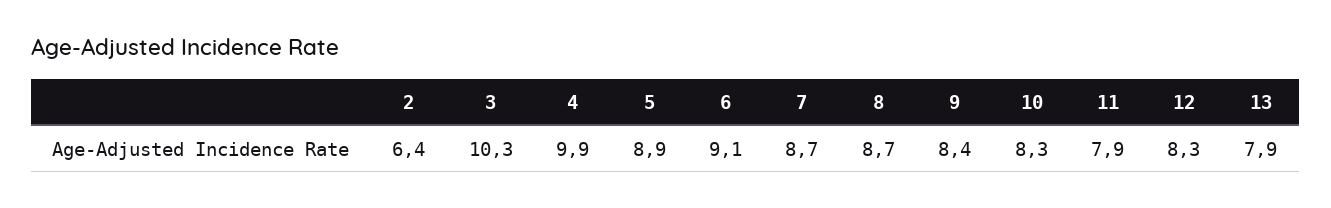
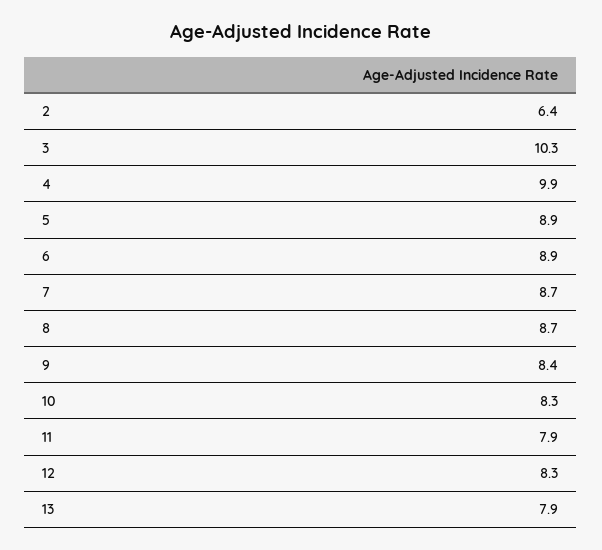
  {
    "2": 6.4,
    "3": 10.3,
    "4": 9.9,
    "5": 8.9,
-   "6": 9.1,
+   "6": 8.9,
    "7": 8.7,
    "8": 8.7,
    "9": 8.4,
    "10": 8.3,
    "11": 7.9,
    "12": 8.3,
    "13": 7.9
  }

